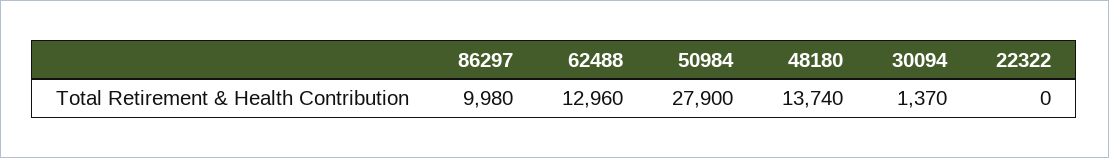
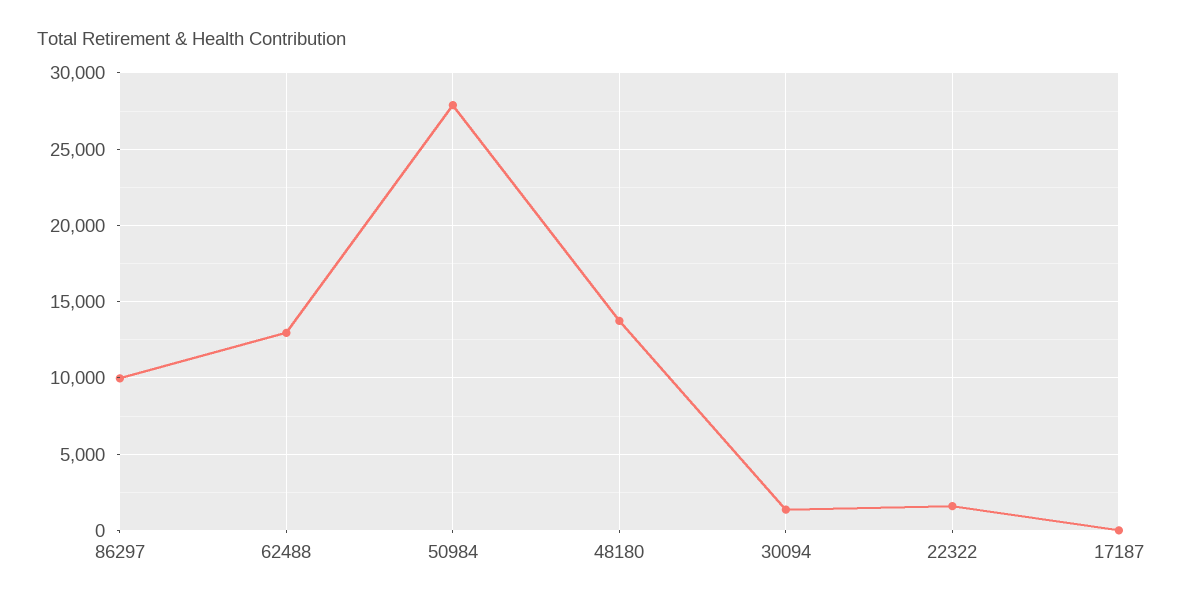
  {
    "86297": 9980,
    "62488": 12960,
    "50984": 27900,
    "48180": 13740,
    "30094": 1370,
-   "22322": 0
+   "22322": 1500,
+   "17187": 0
  }

